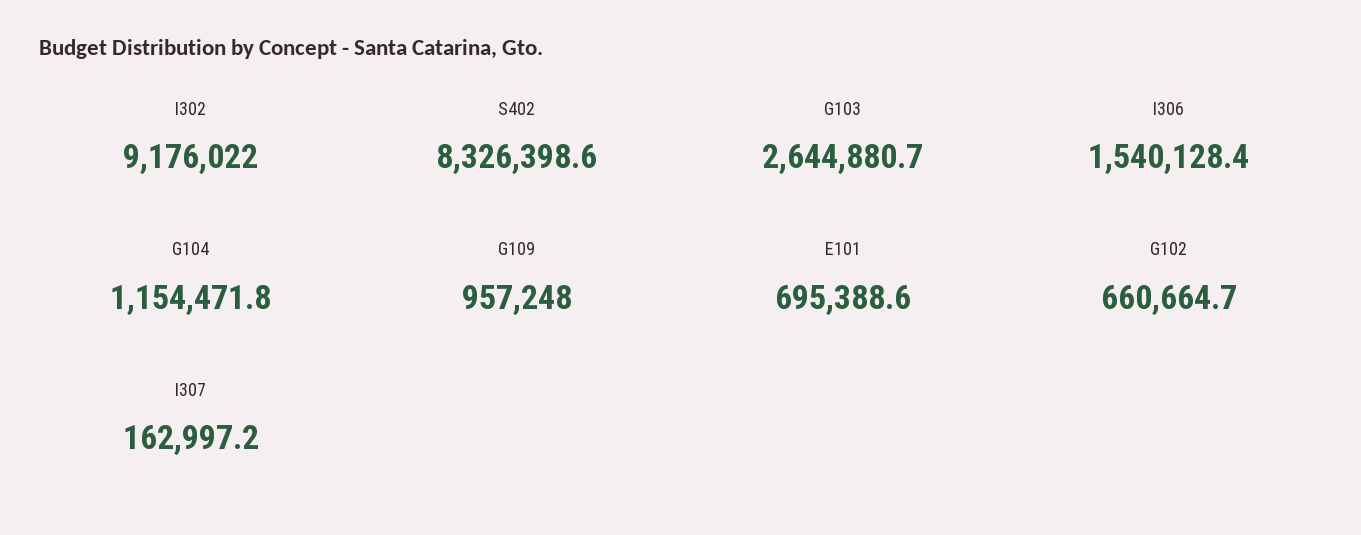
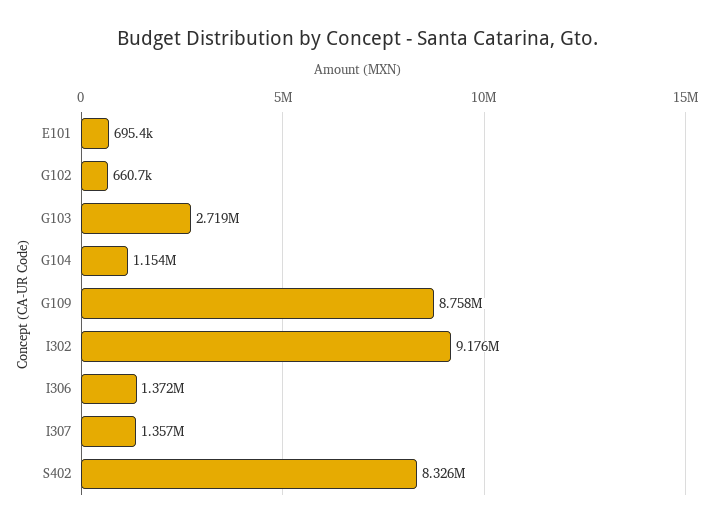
  {
    "I302": 9176022,
    "S402": 8326398.6,
-   "G103": 2644880.7,
+   "G103": 2719000,
-   "I306": 1540128.4,
+   "I306": 1372000,
    "G104": 1154471.8,
-   "G109": 957248,
+   "G109": 8758000,
    "E101": 695388.6,
    "G102": 660664.7,
-   "I307": 162997.2
+   "I307": 1357000
  }

